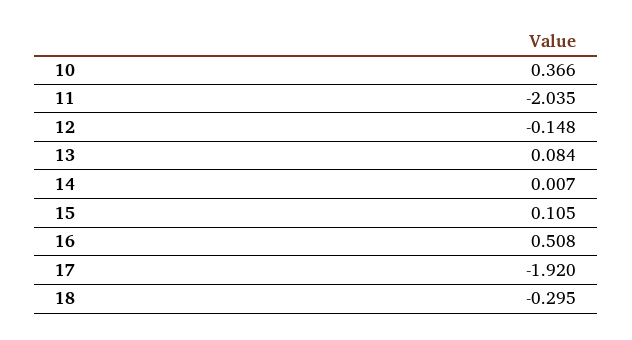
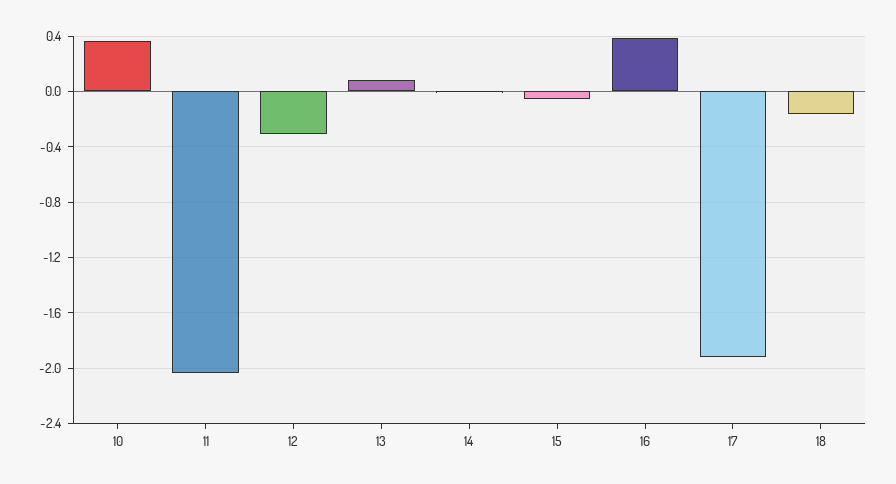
  {
    "10": 0.366,
    "11": -2.035,
-   "12": -0.148,
+   "12": -0.3,
    "13": 0.084,
    "14": 0.007,
-   "15": 0.105,
+   "15": -0.05,
-   "16": 0.508,
+   "16": 0.4,
    "17": -1.92,
-   "18": -0.295
+   "18": -0.15
  }

